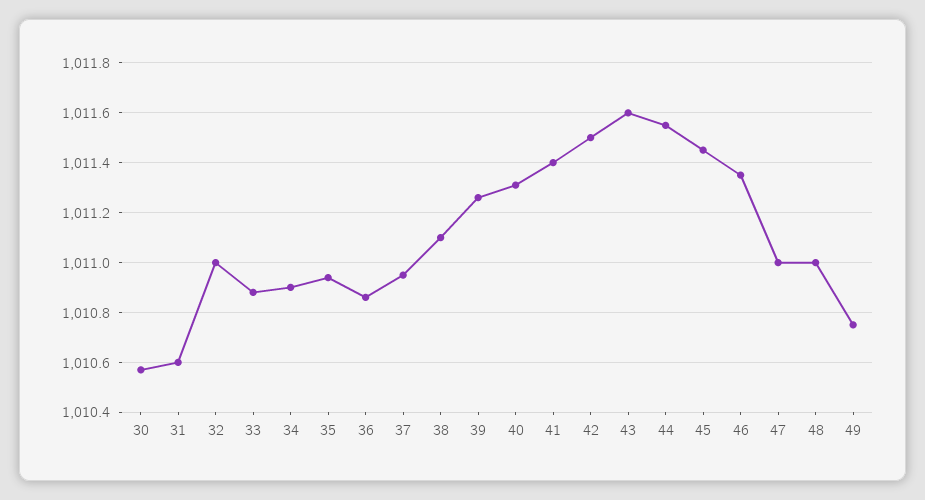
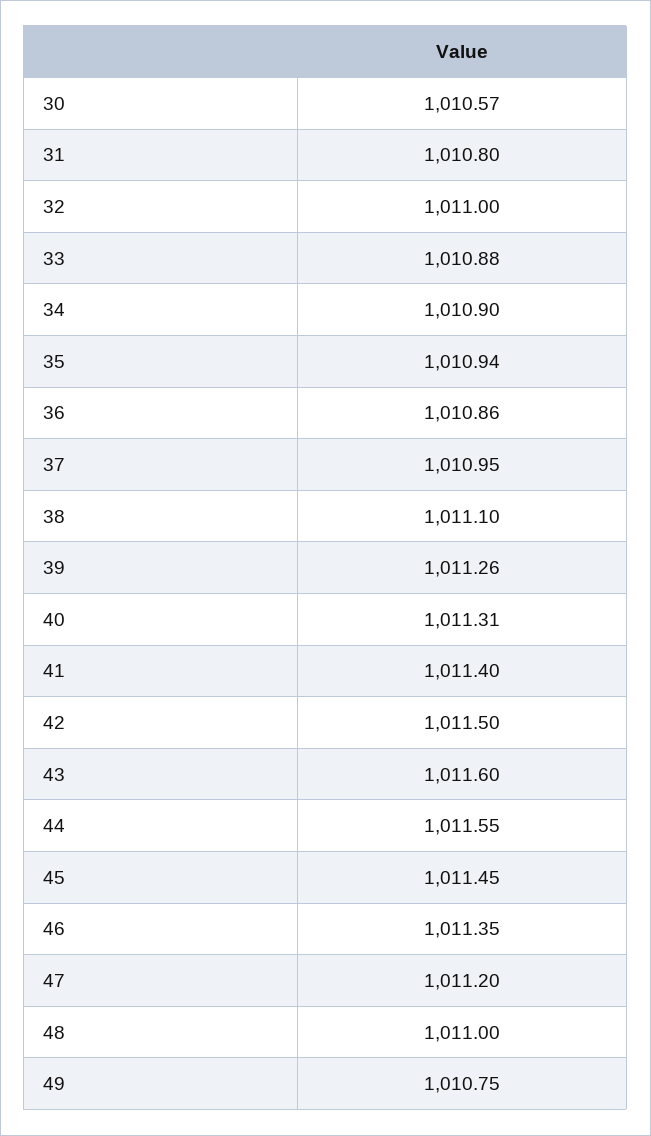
  {
    "30": 1010.57,
-   "31": 1010.6,
+   "31": 1010.8,
    "32": 1011,
    "33": 1010.88,
    "34": 1010.9,
    "35": 1010.94,
    "36": 1010.86,
    "37": 1010.95,
    "38": 1011.1,
    "39": 1011.26,
    "40": 1011.31,
    "41": 1011.4,
    "42": 1011.5,
    "43": 1011.6,
    "44": 1011.55,
    "45": 1011.45,
    "46": 1011.35,
-   "47": 1011,
+   "47": 1011.2,
    "48": 1011,
    "49": 1010.75
  }

